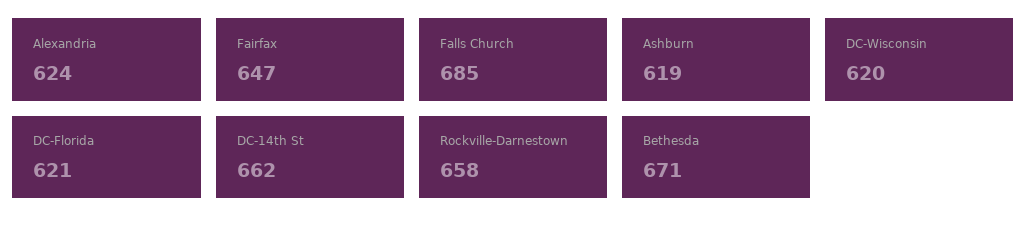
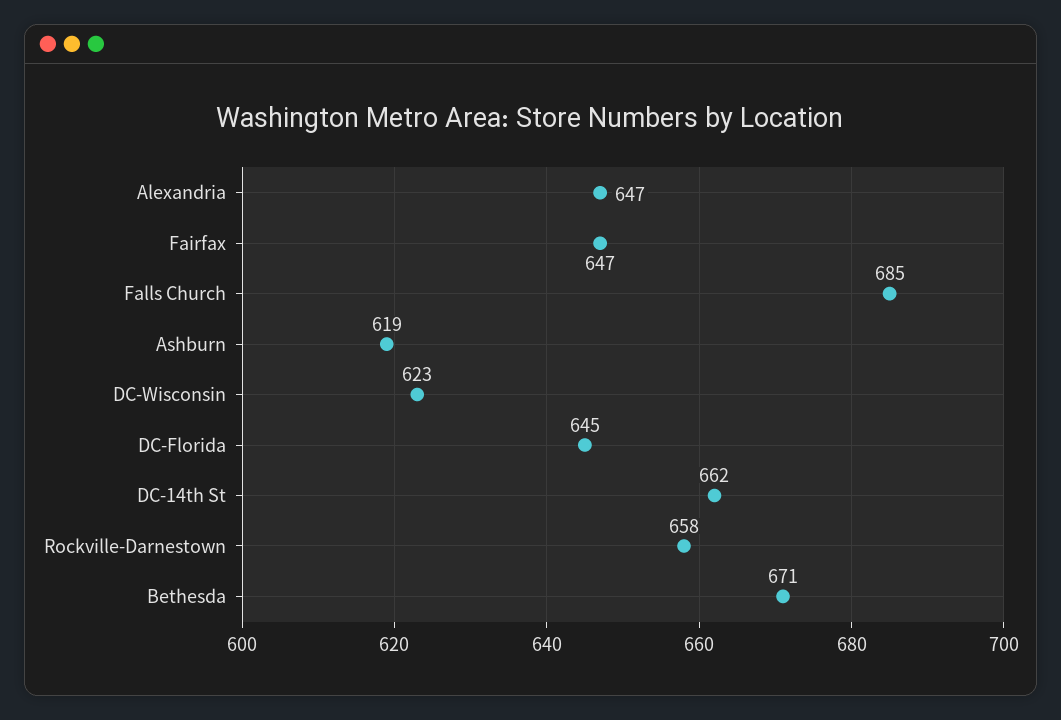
  {
-   "Alexandria": 624,
+   "Alexandria": 647,
    "Fairfax": 647,
    "Falls Church": 685,
    "Ashburn": 619,
-   "DC-Wisconsin": 620,
+   "DC-Wisconsin": 623,
-   "DC-Florida": 621,
+   "DC-Florida": 645,
    "DC-14th St": 662,
    "Rockville-Darnestown": 658,
    "Bethesda": 671
  }

